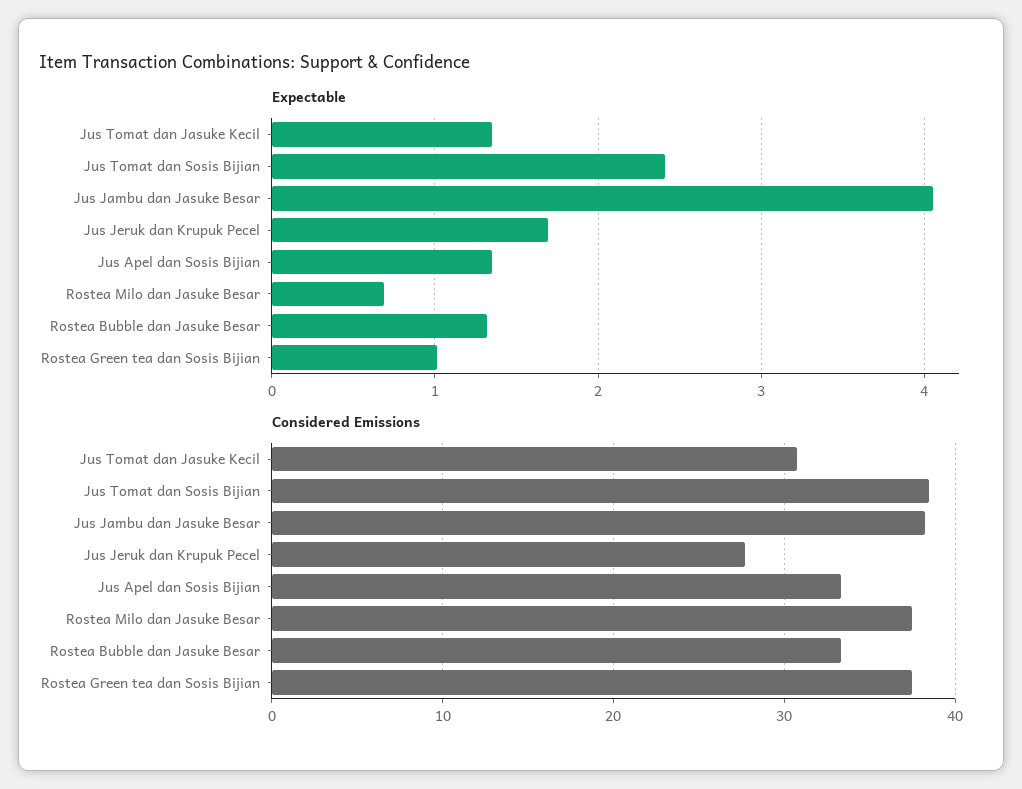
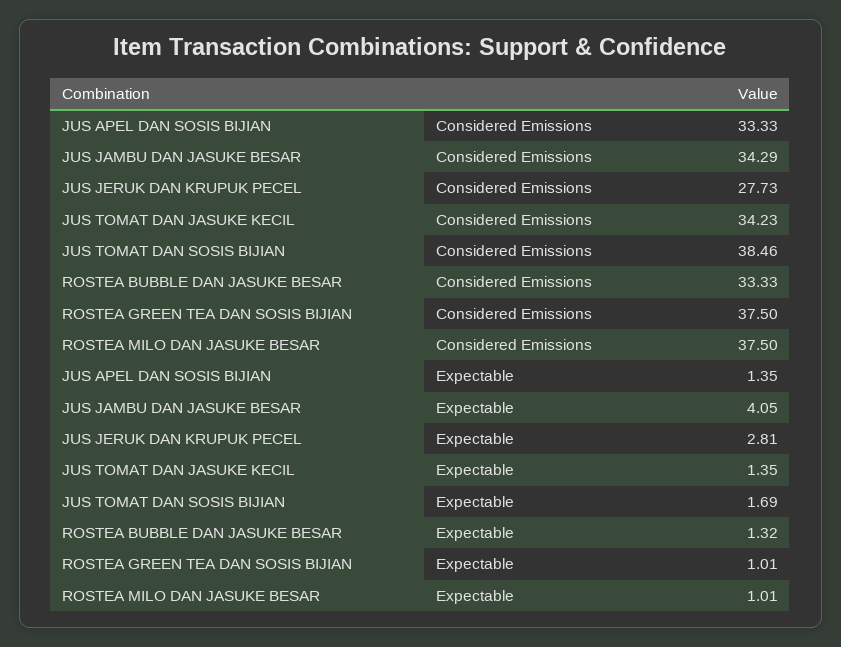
  {
    "Expectable": {
      "Jus Tomat dan Jasuke Kecil": 1.35,
-     "Jus Tomat dan Sosis Bijian": 2.4,
+     "Jus Tomat dan Sosis Bijian": 1.69,
      "Jus Jambu dan Jasuke Besar": 4.05,
-     "Jus Jeruk dan Krupuk Pecel": 1.7,
+     "Jus Jeruk dan Krupuk Pecel": 2.81,
      "Jus Apel dan Sosis Bijian": 1.35,
-     "Rostea Milo dan Jasuke Besar": 0.7,
+     "Rostea Milo dan Jasuke Besar": 1.01,
      "Rostea Bubble dan Jasuke Besar": 1.32,
      "Rostea Green tea dan Sosis Bijian": 1.01
    },
    "Considered Emissions": {
-     "Jus Tomat dan Jasuke Kecil": 31,
+     "Jus Tomat dan Jasuke Kecil": 34.23,
      "Jus Tomat dan Sosis Bijian": 38.46,
-     "Jus Jambu dan Jasuke Besar": 38,
+     "Jus Jambu dan Jasuke Besar": 34.29,
      "Jus Jeruk dan Krupuk Pecel": 27.73,
      "Jus Apel dan Sosis Bijian": 33.33,
      "Rostea Milo dan Jasuke Besar": 37.5,
      "Rostea Bubble dan Jasuke Besar": 33.33,
      "Rostea Green tea dan Sosis Bijian": 37.5
    }
  }

